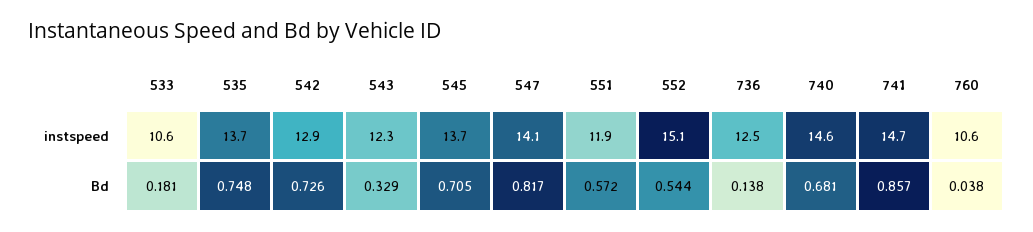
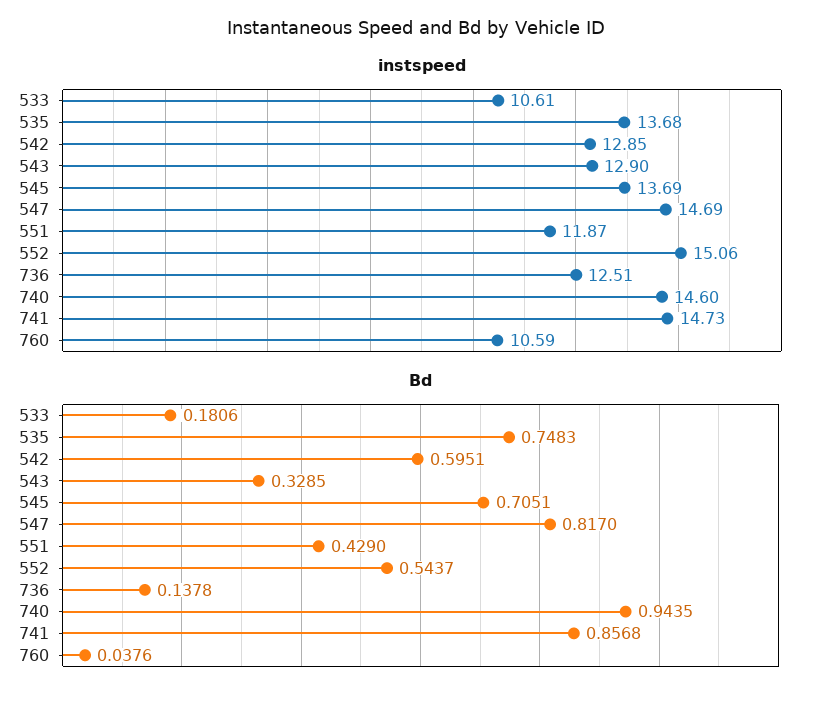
  {
    "instspeed": {
      "533": 10.61,
      "535": 13.68,
      "542": 12.85,
-     "543": 12.3,
+     "543": 12.9,
      "545": 13.69,
-     "547": 14.1,
+     "547": 14.69,
      "551": 11.87,
      "552": 15.06,
      "736": 12.51,
      "740": 14.6,
      "741": 14.73,
      "760": 10.59
    },
    "Bd": {
      "533": 0.1806,
      "535": 0.7483,
-     "542": 0.726,
+     "542": 0.5951,
      "543": 0.3285,
      "545": 0.7051,
      "547": 0.817,
-     "551": 0.572,
+     "551": 0.429,
      "552": 0.5437,
      "736": 0.1378,
-     "740": 0.681,
+     "740": 0.9435,
      "741": 0.8568,
      "760": 0.0376
    }
  }

